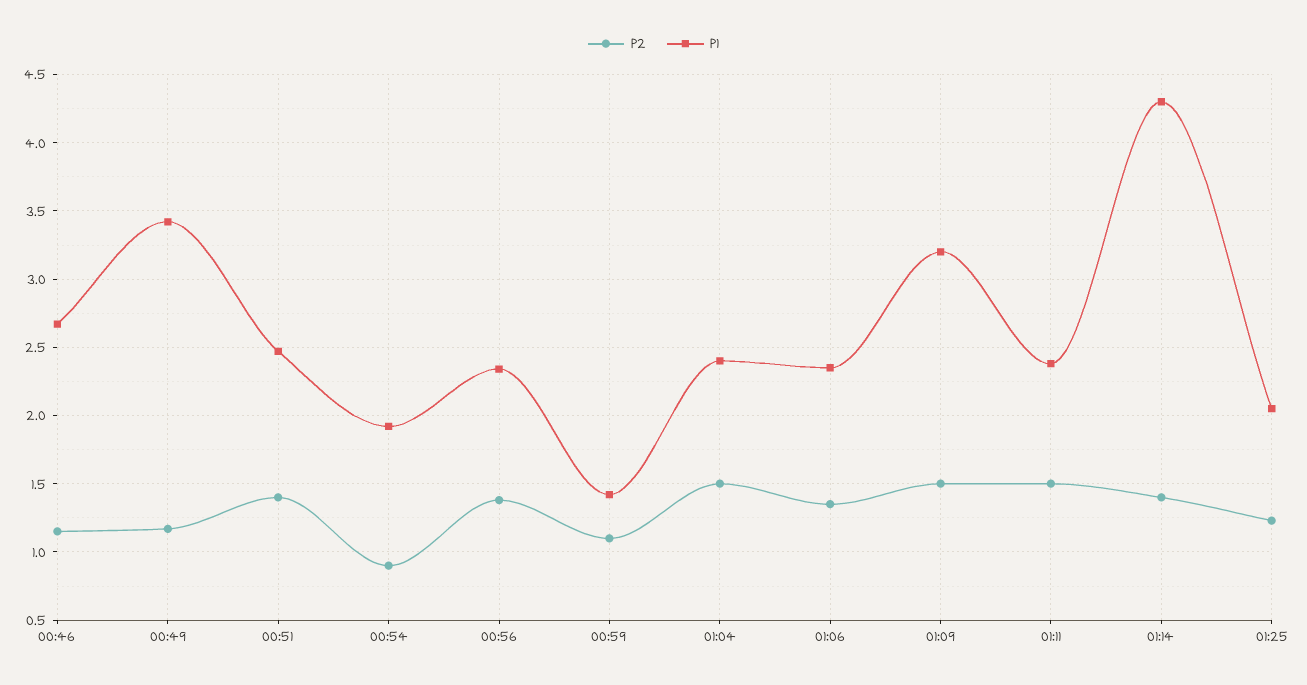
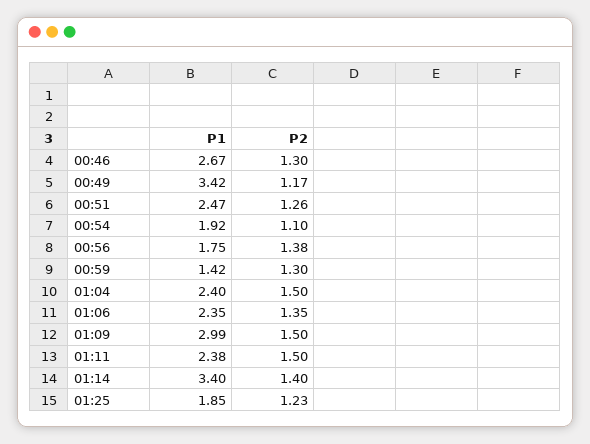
  {
    "P2": {
-     "00:46": 1.15,
+     "00:46": 1.3,
      "00:49": 1.17,
-     "00:51": 1.4,
+     "00:51": 1.26,
-     "00:54": 0.9,
+     "00:54": 1.1,
      "00:56": 1.38,
-     "00:59": 1.1,
+     "00:59": 1.3,
      "01:04": 1.5,
      "01:06": 1.35,
      "01:09": 1.5,
      "01:11": 1.5,
      "01:14": 1.4,
      "01:25": 1.23
    },
    "P1": {
      "00:46": 2.67,
      "00:49": 3.42,
      "00:51": 2.47,
      "00:54": 1.92,
-     "00:56": 2.35,
+     "00:56": 1.75,
      "00:59": 1.42,
      "01:04": 2.4,
      "01:06": 2.35,
-     "01:09": 3.2,
+     "01:09": 2.99,
      "01:11": 2.38,
-     "01:14": 4.3,
+     "01:14": 3.4,
-     "01:25": 2.05
+     "01:25": 1.85
    }
  }

